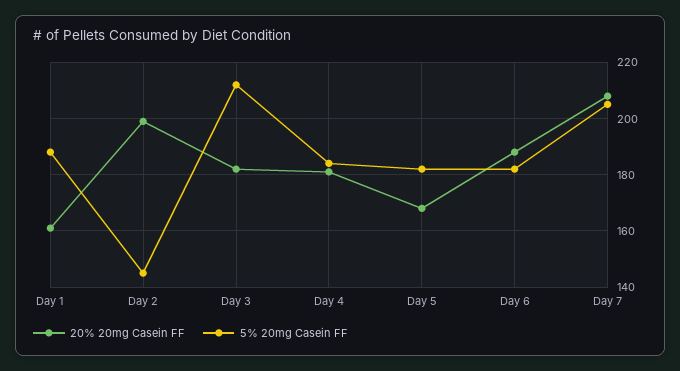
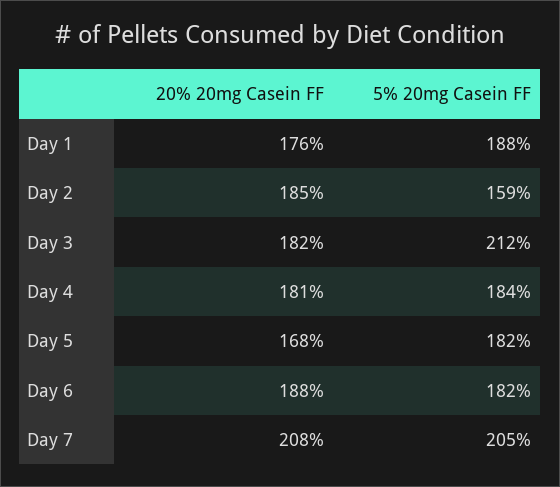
  {
    "20% 20mg Casein FF": {
-     "Day 1": 160,
+     "Day 1": 176,
-     "Day 2": 200,
+     "Day 2": 185,
      "Day 3": 182,
      "Day 4": 181,
      "Day 5": 168,
      "Day 6": 188,
      "Day 7": 208
    },
    "5% 20mg Casein FF": {
      "Day 1": 188,
-     "Day 2": 145,
+     "Day 2": 159,
      "Day 3": 212,
      "Day 4": 184,
      "Day 5": 182,
      "Day 6": 182,
      "Day 7": 205
    }
  }

